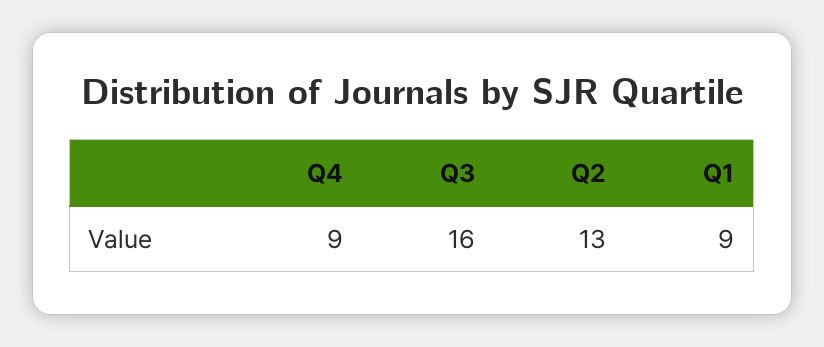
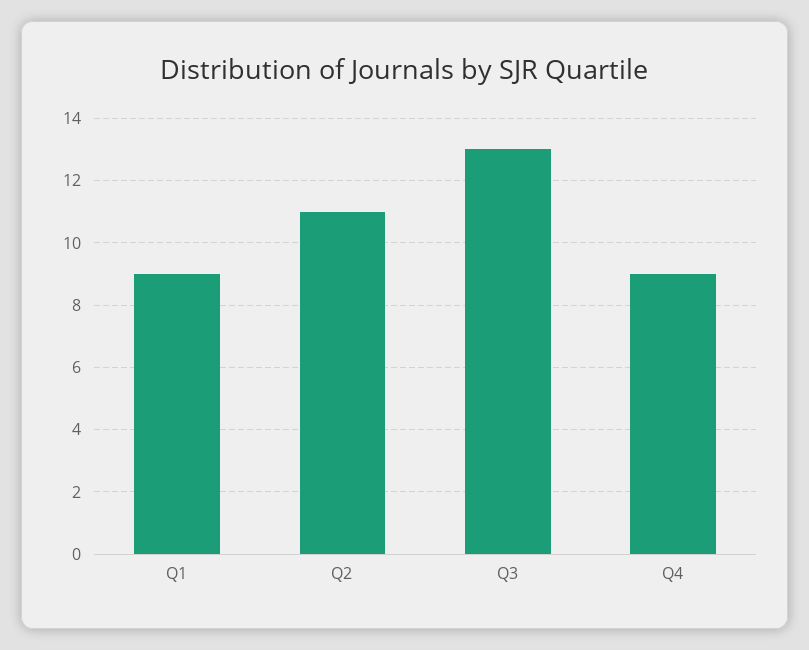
  {
    "Q4": 9,
-   "Q3": 16,
+   "Q3": 13,
-   "Q2": 13,
+   "Q2": 11,
    "Q1": 9
  }

